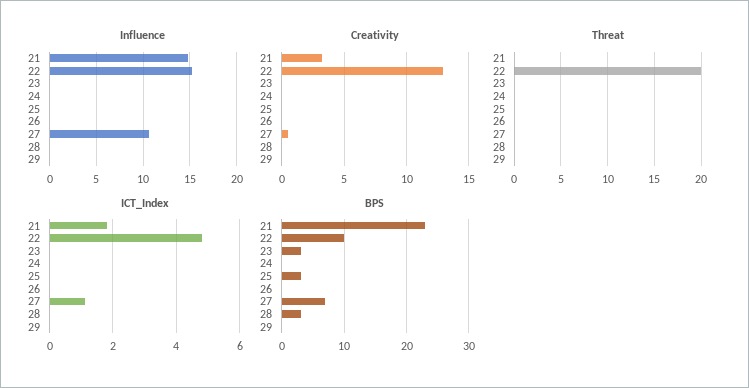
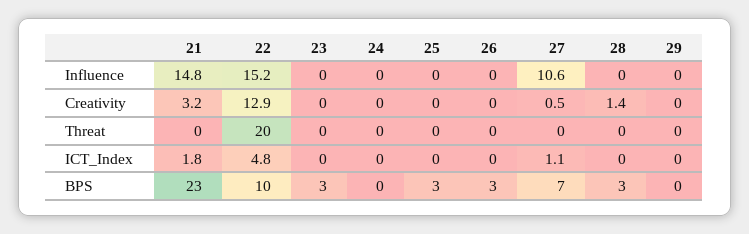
  {
    "Influence": {
      "21": 14.8,
      "22": 15.2,
      "23": 0,
      "24": 0,
      "25": 0,
      "26": 0,
      "27": 10.6,
      "28": 0,
      "29": 0
    },
    "Creativity": {
      "21": 3.2,
      "22": 12.9,
      "23": 0,
      "24": 0,
      "25": 0,
      "26": 0,
      "27": 0.5,
-     "28": 0,
+     "28": 1.4,
      "29": 0
    },
    "Threat": {
      "21": 0,
      "22": 20,
      "23": 0,
      "24": 0,
      "25": 0,
      "26": 0,
      "27": 0,
      "28": 0,
      "29": 0
    },
    "ICT_Index": {
      "21": 1.8,
      "22": 4.8,
      "23": 0,
      "24": 0,
      "25": 0,
      "26": 0,
      "27": 1.1,
      "28": 0,
      "29": 0
    },
    "BPS": {
      "21": 23,
      "22": 10,
      "23": 3,
      "24": 0,
      "25": 3,
-     "26": 0,
+     "26": 3,
      "27": 7,
      "28": 3,
      "29": 0
    }
  }

